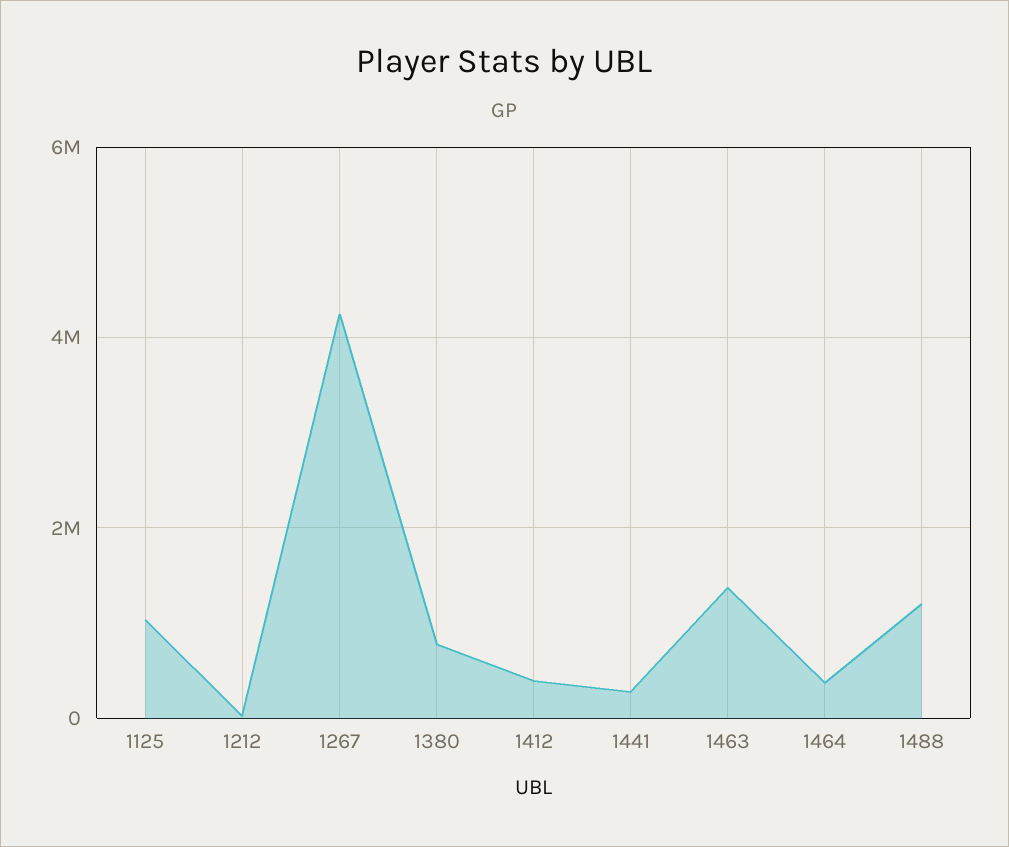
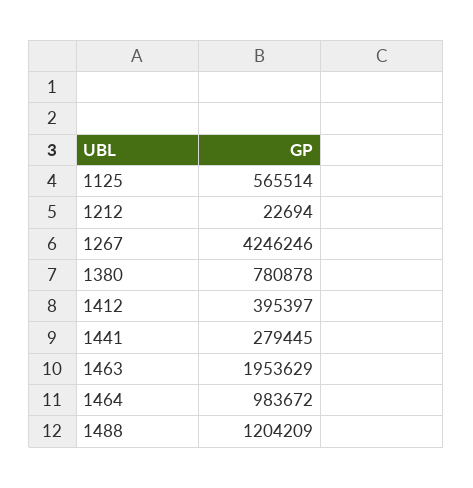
  {
-   "1125": 1000000,
+   "1125": 565514,
    "1212": 22694,
    "1267": 4246246,
    "1380": 780878,
    "1412": 395397,
    "1441": 279445,
-   "1463": 1400000,
+   "1463": 1953629,
-   "1464": 400000,
+   "1464": 983672,
    "1488": 1204209
  }

